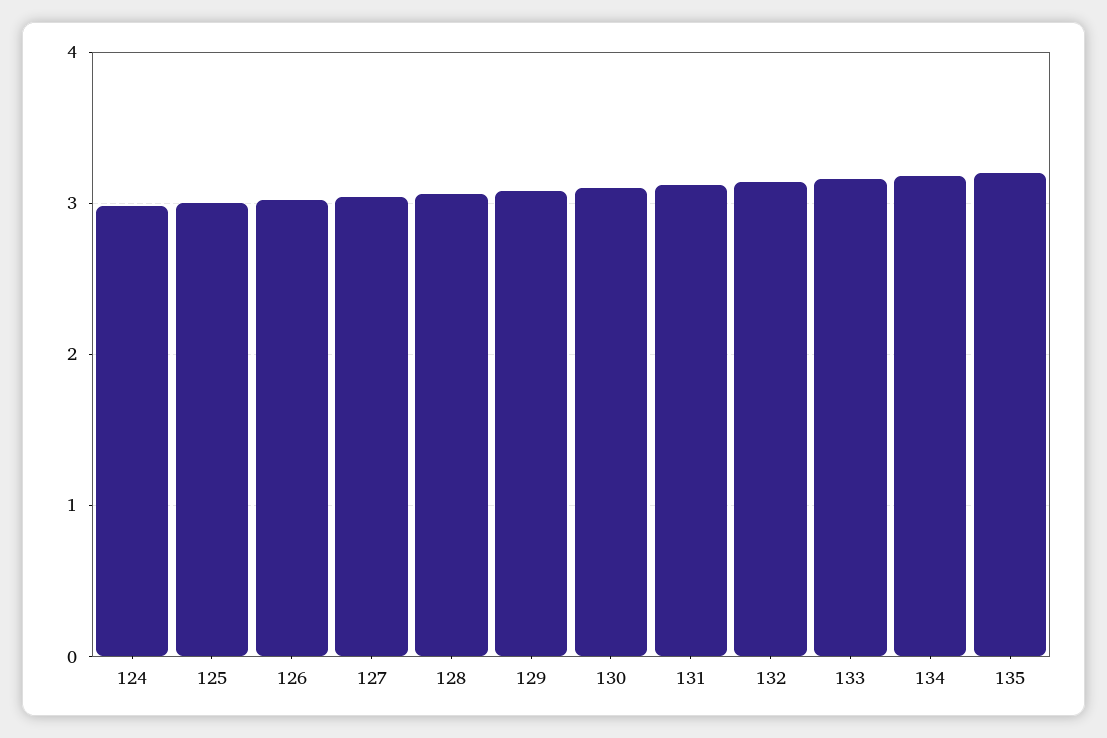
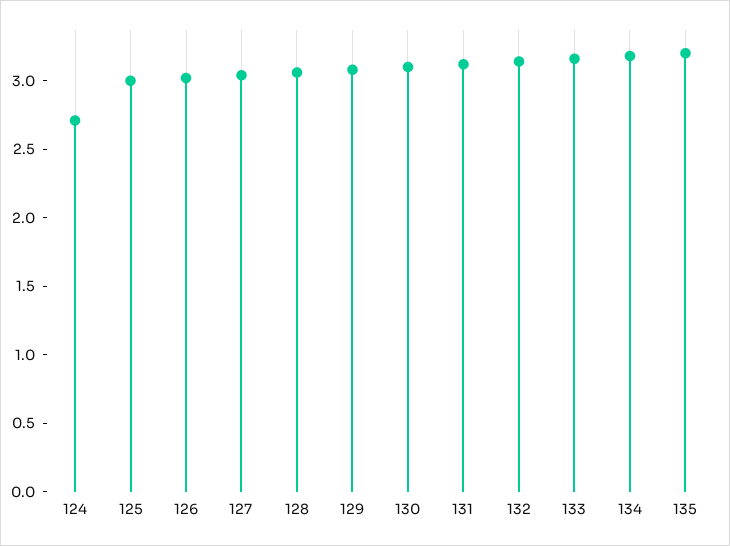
  {
-   "124": 3,
+   "124": 2.7,
    "125": 3,
    "126": 3,
    "127": 3,
    "128": 3.1,
    "129": 3.1,
    "130": 3.1,
    "131": 3.1,
    "132": 3.1,
    "133": 3.2,
    "134": 3.2,
    "135": 3.2
  }

